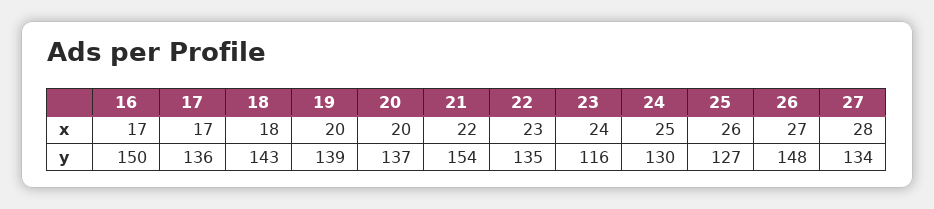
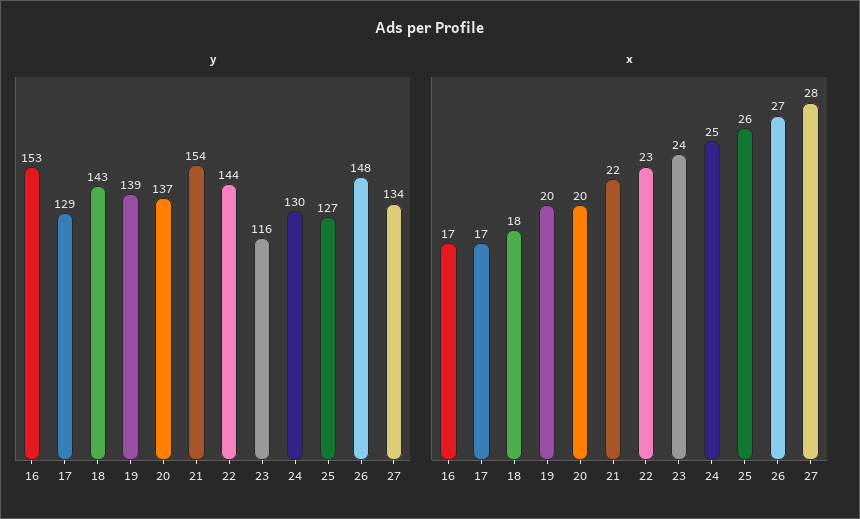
  {
    "x": {
      "16": 17,
      "17": 17,
      "18": 18,
      "19": 20,
      "20": 20,
      "21": 22,
      "22": 23,
      "23": 24,
      "24": 25,
      "25": 26,
      "26": 27,
      "27": 28
    },
    "y": {
-     "16": 150,
+     "16": 153,
-     "17": 136,
+     "17": 129,
      "18": 143,
      "19": 139,
      "20": 137,
      "21": 154,
-     "22": 135,
+     "22": 144,
      "23": 116,
      "24": 130,
      "25": 127,
      "26": 148,
      "27": 134
    }
  }

